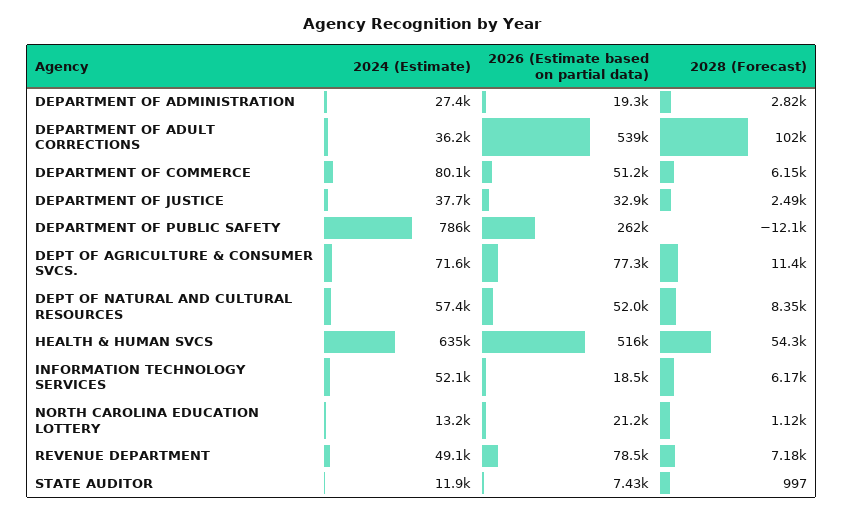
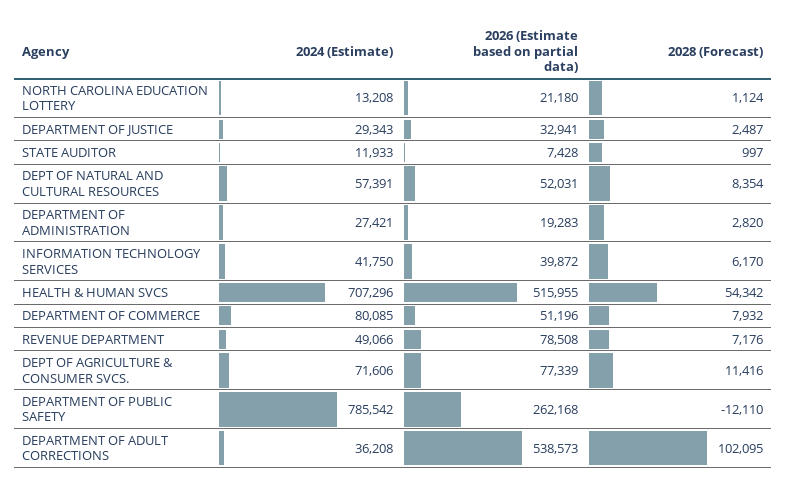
  {
    "2024 (Estimate)": {
      "DEPARTMENT OF ADMINISTRATION": 27421,
      "DEPARTMENT OF ADULT CORRECTIONS": 36208,
      "DEPARTMENT OF COMMERCE": 80085,
-     "DEPARTMENT OF JUSTICE": 37700,
+     "DEPARTMENT OF JUSTICE": 29343,
      "DEPARTMENT OF PUBLIC SAFETY": 785542,
      "DEPT OF AGRICULTURE & CONSUMER SVCS.": 71606,
      "DEPT OF NATURAL AND CULTURAL RESOURCES": 57391,
-     "HEALTH & HUMAN SVCS": 635000,
+     "HEALTH & HUMAN SVCS": 707296,
-     "INFORMATION TECHNOLOGY SERVICES": 52100,
+     "INFORMATION TECHNOLOGY SERVICES": 41750,
      "NORTH CAROLINA EDUCATION LOTTERY": 13208,
      "REVENUE DEPARTMENT": 49066,
      "STATE AUDITOR": 11933
    },
    "2026 (Estimate based on partial data)": {
      "DEPARTMENT OF ADMINISTRATION": 19283,
      "DEPARTMENT OF ADULT CORRECTIONS": 538573,
      "DEPARTMENT OF COMMERCE": 51196,
      "DEPARTMENT OF JUSTICE": 32941,
      "DEPARTMENT OF PUBLIC SAFETY": 262168,
      "DEPT OF AGRICULTURE & CONSUMER SVCS.": 77339,
      "DEPT OF NATURAL AND CULTURAL RESOURCES": 52031,
      "HEALTH & HUMAN SVCS": 515955,
-     "INFORMATION TECHNOLOGY SERVICES": 18500,
+     "INFORMATION TECHNOLOGY SERVICES": 39872,
      "NORTH CAROLINA EDUCATION LOTTERY": 21180,
      "REVENUE DEPARTMENT": 78508,
      "STATE AUDITOR": 7428
    },
    "2028 (Forecast)": {
      "DEPARTMENT OF ADMINISTRATION": 2820,
      "DEPARTMENT OF ADULT CORRECTIONS": 102095,
-     "DEPARTMENT OF COMMERCE": 6150,
+     "DEPARTMENT OF COMMERCE": 7932,
      "DEPARTMENT OF JUSTICE": 2487,
      "DEPARTMENT OF PUBLIC SAFETY": -12110,
      "DEPT OF AGRICULTURE & CONSUMER SVCS.": 11416,
      "DEPT OF NATURAL AND CULTURAL RESOURCES": 8354,
      "HEALTH & HUMAN SVCS": 54342,
      "INFORMATION TECHNOLOGY SERVICES": 6170,
      "NORTH CAROLINA EDUCATION LOTTERY": 1124,
      "REVENUE DEPARTMENT": 7176,
      "STATE AUDITOR": 997
    }
  }

